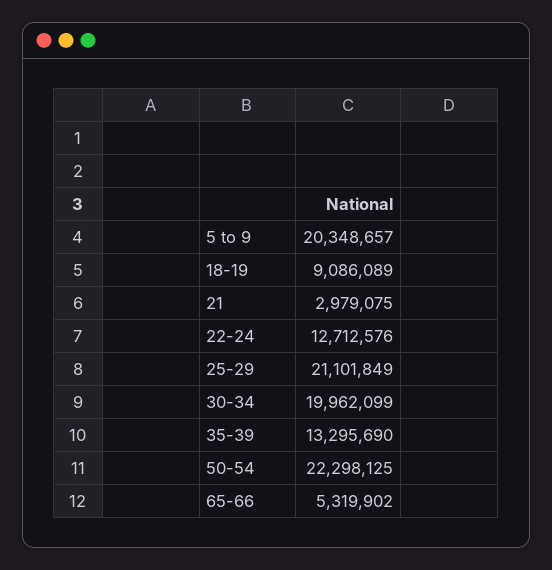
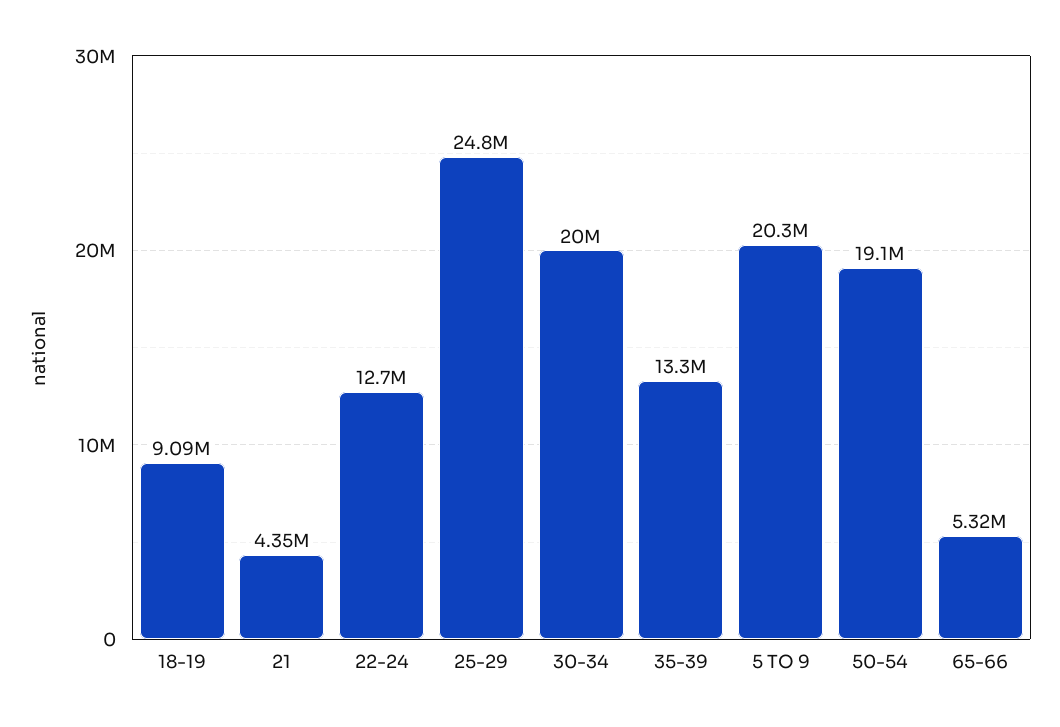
  {
    "5 to 9": 20348657,
    "18-19": 9086089,
-   "21": 2979075,
+   "21": 4350000,
    "22-24": 12712576,
-   "25-29": 21101849,
+   "25-29": 24800000,
    "30-34": 19962099,
    "35-39": 13295690,
-   "50-54": 22298125,
+   "50-54": 19100000,
    "65-66": 5319902
  }

